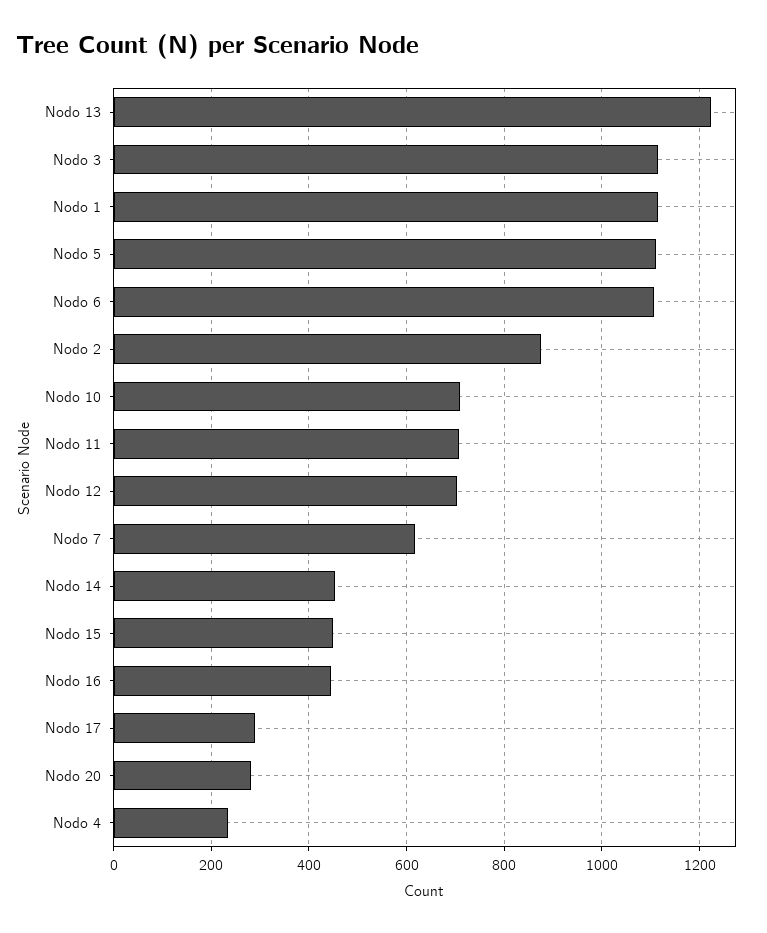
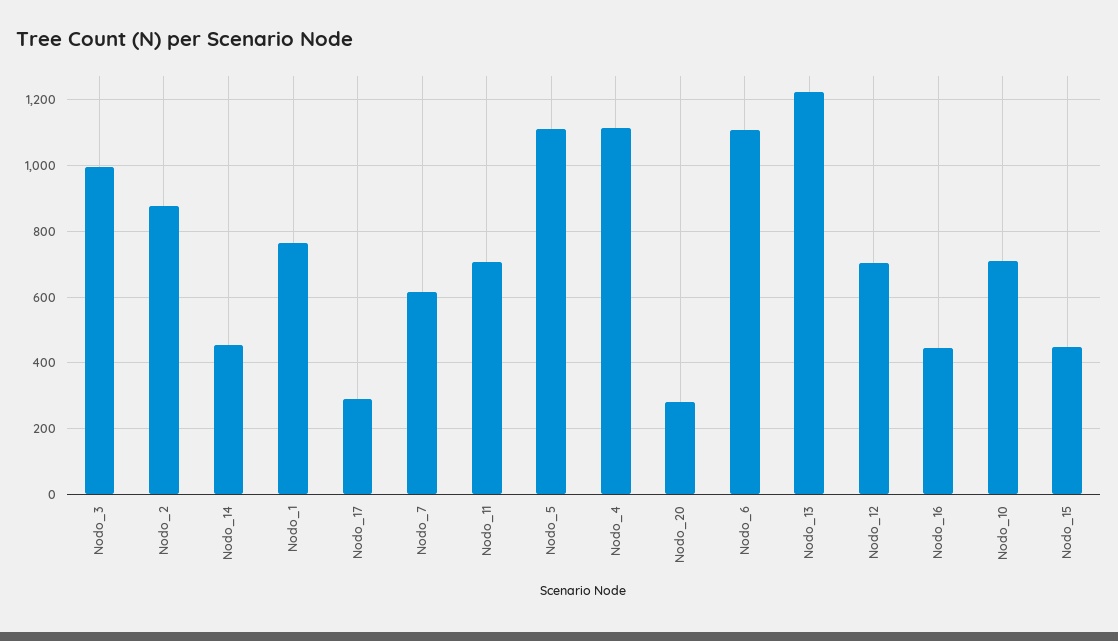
  {
    "Nodo 13": 1220,
-   "Nodo 3": 1120,
+   "Nodo 3": 1000,
-   "Nodo 1": 1120,
+   "Nodo 1": 760,
    "Nodo 5": 1120,
    "Nodo 6": 1100,
    "Nodo 2": 880,
    "Nodo 10": 720,
    "Nodo 11": 700,
    "Nodo 12": 700,
    "Nodo 7": 620,
    "Nodo 14": 460,
    "Nodo 15": 440,
    "Nodo 16": 440,
    "Nodo 17": 300,
    "Nodo 20": 280,
-   "Nodo 4": 240
+   "Nodo 4": 1120
  }

